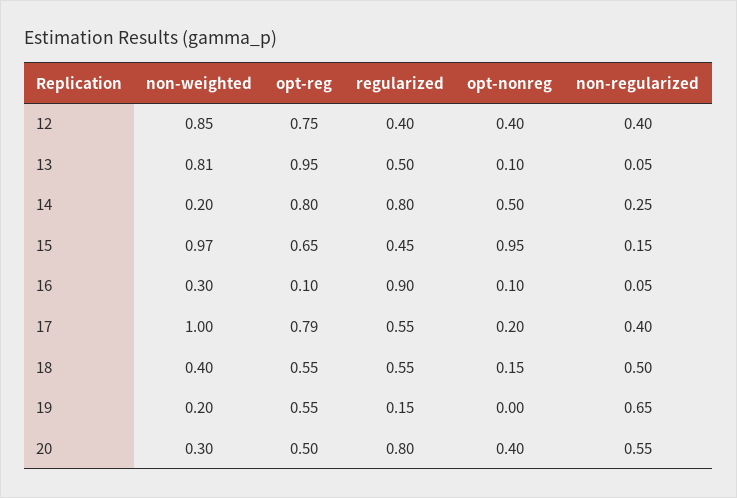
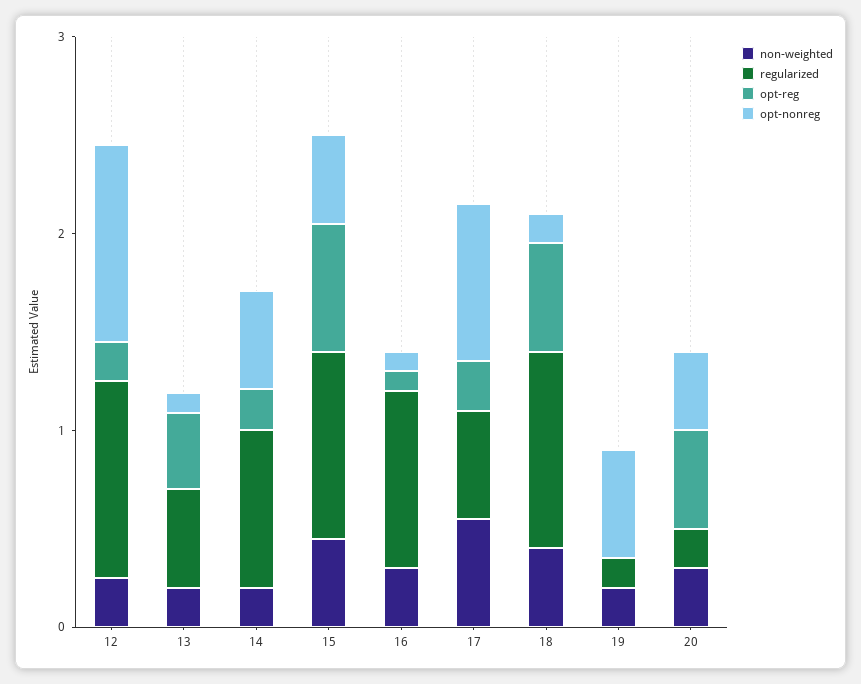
  {
    "non-weighted": {
-     "12": 0.85,
+     "12": 0.2,
-     "13": 0.81,
+     "13": 0.2,
      "14": 0.2,
-     "15": 0.97,
+     "15": 0.4,
      "16": 0.3,
-     "17": 1,
+     "17": 0.6,
      "18": 0.4,
      "19": 0.2,
      "20": 0.3
    },
    "opt-reg": {
-     "12": 0.75,
+     "12": 0.2,
-     "13": 0.95,
+     "13": 0.4,
-     "14": 0.8,
+     "14": 0.2,
      "15": 0.65,
      "16": 0.1,
-     "17": 0.79,
+     "17": 0.2,
      "18": 0.55,
-     "19": 0.55,
+     "19": 0,
      "20": 0.5
    },
    "regularized": {
-     "12": 0.4,
+     "12": 1,
      "13": 0.5,
      "14": 0.8,
-     "15": 0.45,
+     "15": 1,
      "16": 0.9,
      "17": 0.55,
-     "18": 0.55,
+     "18": 1,
      "19": 0.15,
-     "20": 0.8
+     "20": 0.2
    },
    "opt-nonreg": {
-     "12": 0.4,
+     "12": 1,
      "13": 0.1,
      "14": 0.5,
-     "15": 0.95,
+     "15": 0.4,
      "16": 0.1,
-     "17": 0.2,
+     "17": 0.8,
      "18": 0.15,
-     "19": 0,
+     "19": 0.6,
      "20": 0.4
-   },
+   }
-   "non-regularized": {
-     "12": 0.4,
-     "13": 0.05,
-     "14": 0.25,
-     "15": 0.15,
-     "16": 0.05,
-     "17": 0.4,
-     "18": 0.5,
-     "19": 0.65,
-     "20": 0.55
-   }
  }

